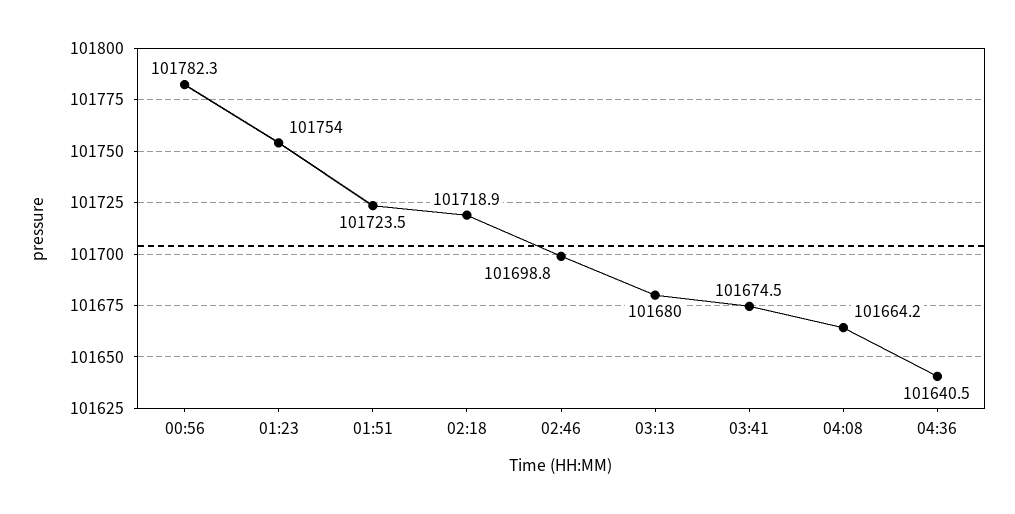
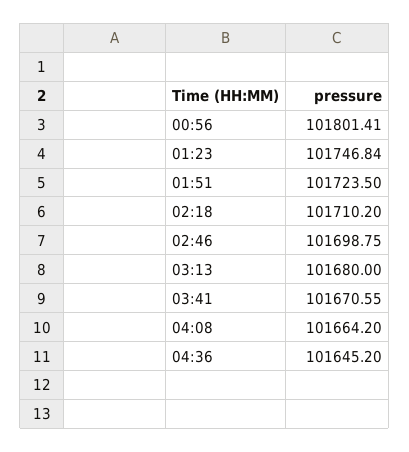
  {
-   "00:56": 101782.3,
+   "00:56": 101801.41,
-   "01:23": 101754,
+   "01:23": 101746.84,
    "01:51": 101723.5,
-   "02:18": 101718.9,
+   "02:18": 101710.2,
    "02:46": 101698.75,
    "03:13": 101680,
-   "03:41": 101674.5,
+   "03:41": 101670.55,
    "04:08": 101664.2,
-   "04:36": 101640.5
+   "04:36": 101645.2
  }

